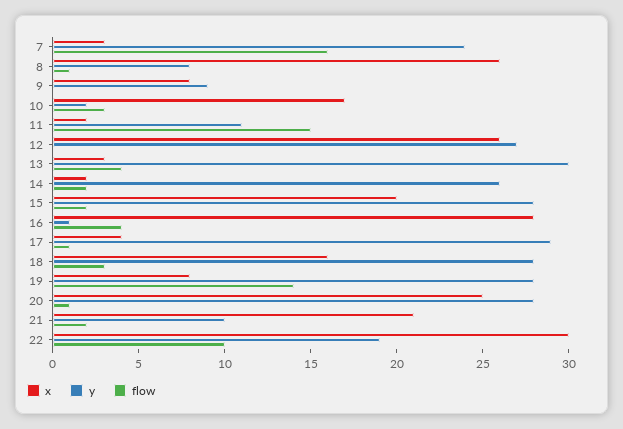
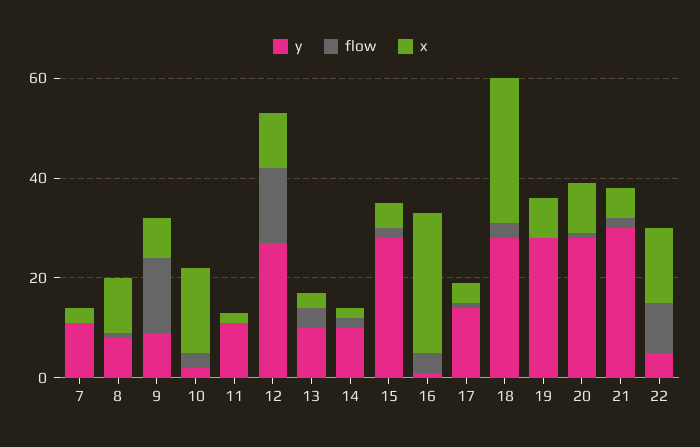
  {
    "x": {
      "7": 3,
-     "8": 26,
+     "8": 10,
      "9": 8,
      "10": 17,
      "11": 2,
-     "12": 26,
+     "12": 10,
      "13": 3,
      "14": 2,
-     "15": 20,
+     "15": 5,
      "16": 28,
      "17": 4,
-     "18": 16,
+     "18": 30,
      "19": 8,
-     "20": 25,
+     "20": 10,
-     "21": 21,
+     "21": 5,
-     "22": 30
+     "22": 15
    },
    "y": {
-     "7": 24,
+     "7": 10,
      "8": 8,
      "9": 9,
      "10": 2,
      "11": 11,
      "12": 27,
-     "13": 30,
+     "13": 10,
-     "14": 26,
+     "14": 10,
      "15": 28,
      "16": 1,
-     "17": 29,
+     "17": 15,
      "18": 28,
      "19": 28,
      "20": 28,
-     "21": 10,
+     "21": 30,
-     "22": 19
+     "22": 5
    },
    "flow": {
-     "7": 16,
+     "7": 0,
      "8": 1,
-     "9": 0,
+     "9": 15,
      "10": 3,
-     "11": 15,
+     "11": 0,
-     "12": 0,
+     "12": 15,
      "13": 4,
      "14": 2,
      "15": 2,
      "16": 4,
      "17": 1,
      "18": 3,
-     "19": 14,
+     "19": 0,
      "20": 1,
      "21": 2,
      "22": 10
    }
  }

